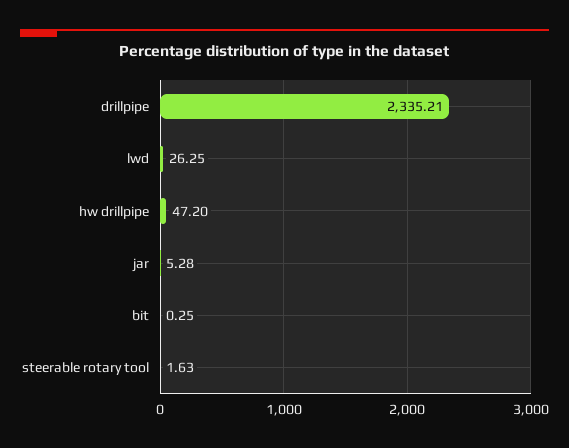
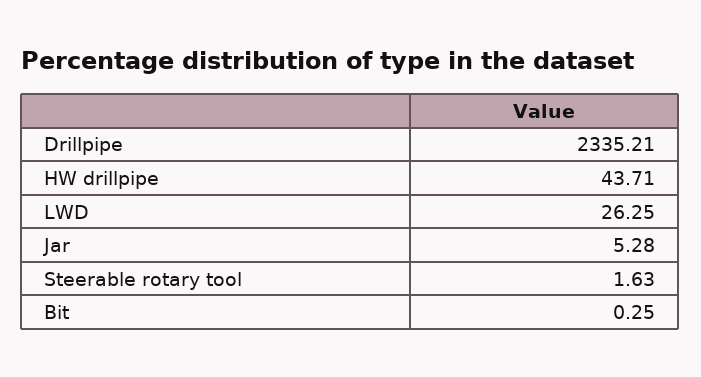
  {
    "drillpipe": 2335.21,
    "lwd": 26.25,
-   "hw drillpipe": 47.2,
+   "hw drillpipe": 43.71,
    "jar": 5.28,
    "bit": 0.25,
    "steerable rotary tool": 1.63
  }

